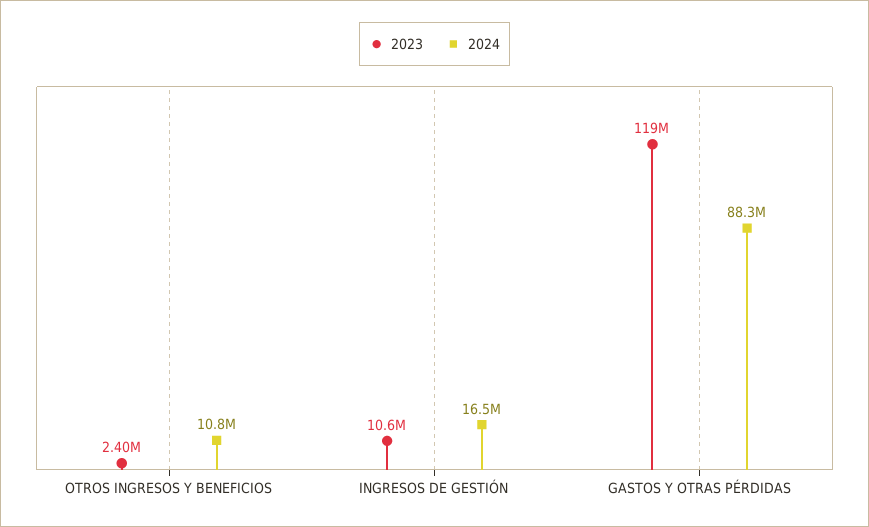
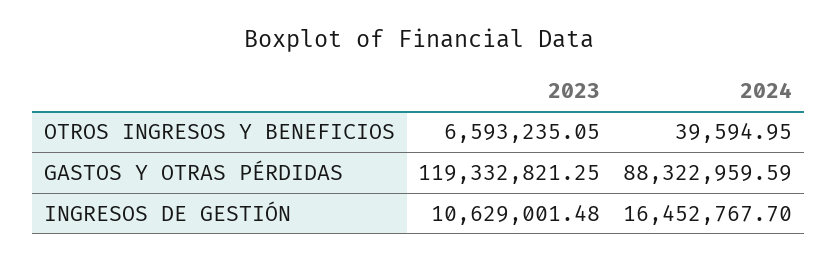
  {
    "2023": {
-     "OTROS INGRESOS Y BENEFICIOS": 2400000,
+     "OTROS INGRESOS Y BENEFICIOS": 6593235.05,
      "INGRESOS DE GESTIÓN": 10629001.48,
      "GASTOS Y OTRAS PÉRDIDAS": 119332821.25
    },
    "2024": {
-     "OTROS INGRESOS Y BENEFICIOS": 10800000,
+     "OTROS INGRESOS Y BENEFICIOS": 39594.95,
      "INGRESOS DE GESTIÓN": 16452767.7,
      "GASTOS Y OTRAS PÉRDIDAS": 88322959.59
    }
  }

